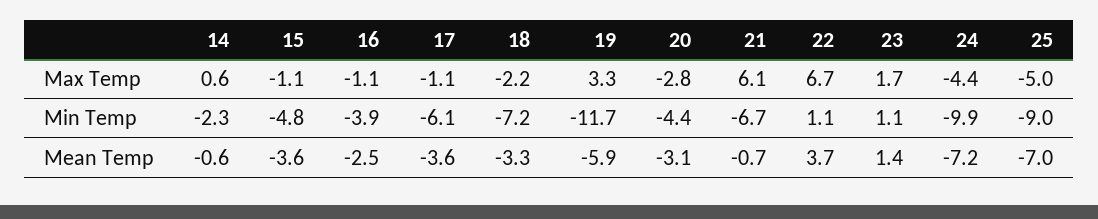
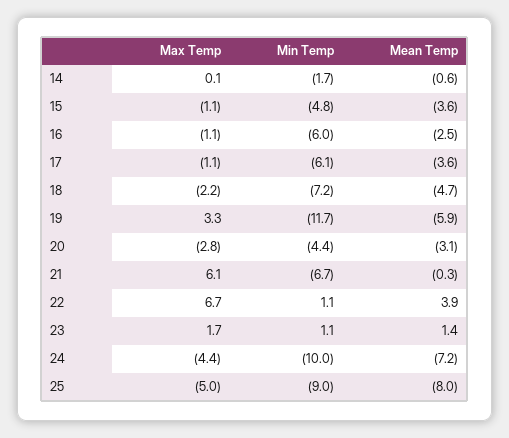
  {
    "14": {
-     "Max Temp": 0.6,
+     "Max Temp": 0.1,
-     "Min Temp": -2.3,
+     "Min Temp": -1.7,
      "Mean Temp": -0.6
    },
    "15": {
      "Max Temp": -1.1,
      "Min Temp": -4.8,
      "Mean Temp": -3.6
    },
    "16": {
      "Max Temp": -1.1,
-     "Min Temp": -3.9,
+     "Min Temp": -6,
      "Mean Temp": -2.5
    },
    "17": {
      "Max Temp": -1.1,
      "Min Temp": -6.1,
      "Mean Temp": -3.6
    },
    "18": {
      "Max Temp": -2.2,
      "Min Temp": -7.2,
-     "Mean Temp": -3.3
+     "Mean Temp": -4.7
    },
    "19": {
      "Max Temp": 3.3,
      "Min Temp": -11.7,
      "Mean Temp": -5.9
    },
    "20": {
      "Max Temp": -2.8,
      "Min Temp": -4.4,
      "Mean Temp": -3.1
    },
    "21": {
      "Max Temp": 6.1,
      "Min Temp": -6.7,
-     "Mean Temp": -0.7
+     "Mean Temp": -0.3
    },
    "22": {
      "Max Temp": 6.7,
      "Min Temp": 1.1,
-     "Mean Temp": 3.7
+     "Mean Temp": 3.9
    },
    "23": {
      "Max Temp": 1.7,
      "Min Temp": 1.1,
      "Mean Temp": 1.4
    },
    "24": {
      "Max Temp": -4.4,
-     "Min Temp": -9.9,
+     "Min Temp": -10,
      "Mean Temp": -7.2
    },
    "25": {
      "Max Temp": -5,
      "Min Temp": -9,
-     "Mean Temp": -7
+     "Mean Temp": -8
    }
  }

